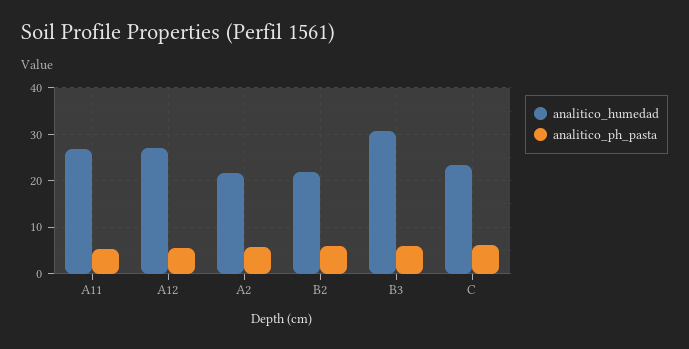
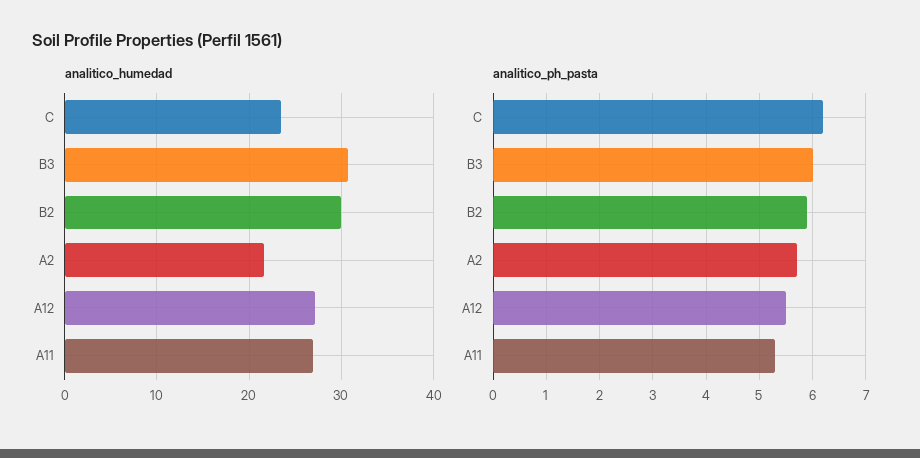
  {
    "analitico_humedad": {
      "A11": 27,
      "A12": 27,
      "A2": 22,
-     "B2": 22,
+     "B2": 30,
      "B3": 31,
      "C": 23
    },
    "analitico_ph_pasta": {
      "A11": 5.5,
      "A12": 5.5,
      "A2": 5.5,
      "B2": 6,
      "B3": 6,
      "C": 6
    }
  }

